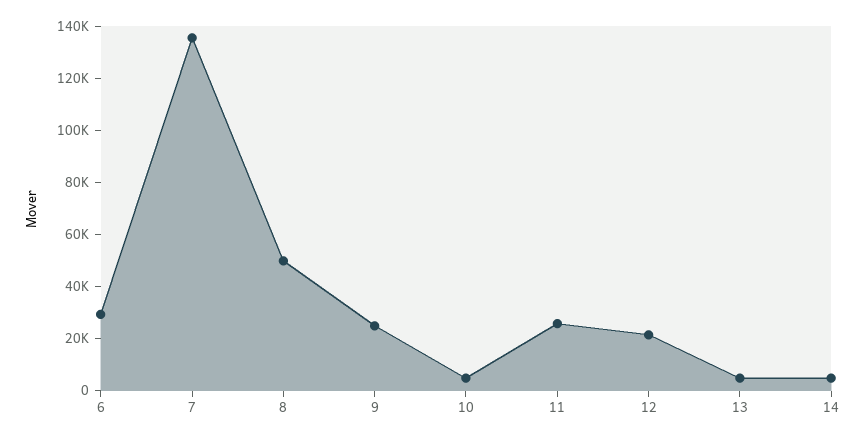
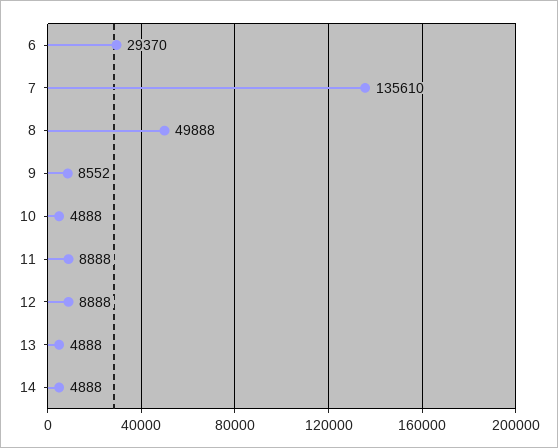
  {
    "6": 29370,
    "7": 135610,
    "8": 49888,
-   "9": 25000,
+   "9": 8552,
    "10": 4888,
-   "11": 25000,
+   "11": 8888,
-   "12": 20000,
+   "12": 8888,
    "13": 4888,
    "14": 4888
  }

